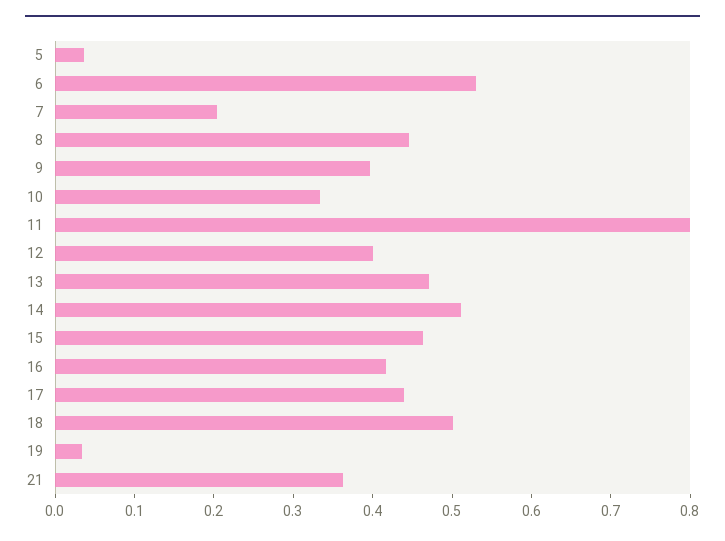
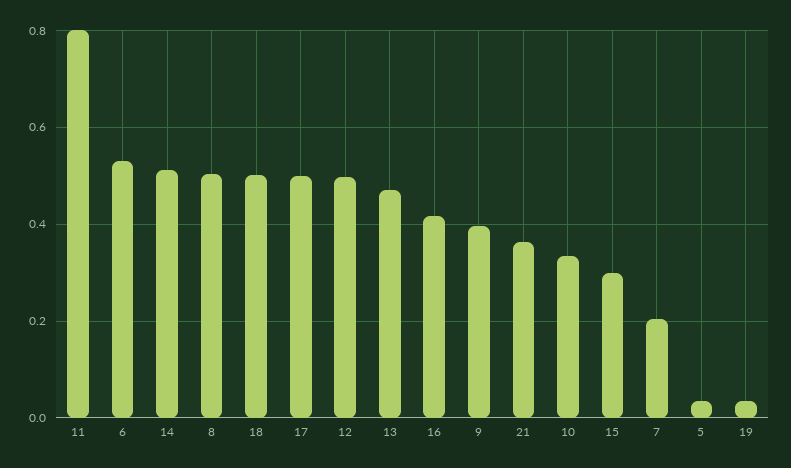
  {
    "5": 0.04,
    "6": 0.54,
    "7": 0.2,
-   "8": 0.44,
+   "8": 0.5,
    "9": 0.4,
    "10": 0.34,
    "11": 0.8,
-   "12": 0.4,
+   "12": 0.5,
    "13": 0.48,
    "14": 0.52,
-   "15": 0.46,
+   "15": 0.3,
    "16": 0.42,
-   "17": 0.44,
+   "17": 0.5,
    "18": 0.5,
    "19": 0.04,
    "21": 0.36
  }

